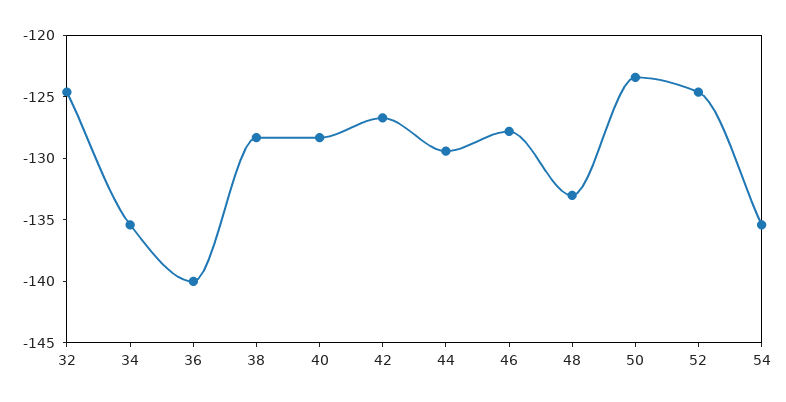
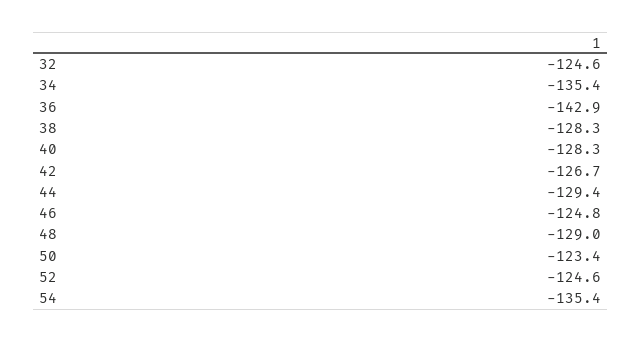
  {
    "32": -124.6,
    "34": -135.4,
-   "36": -140,
+   "36": -142.9,
    "38": -128.3,
    "40": -128.3,
    "42": -126.7,
    "44": -129.4,
-   "46": -128,
+   "46": -124.8,
-   "48": -133,
+   "48": -129,
    "50": -123.4,
    "52": -124.6,
    "54": -135.4
  }

